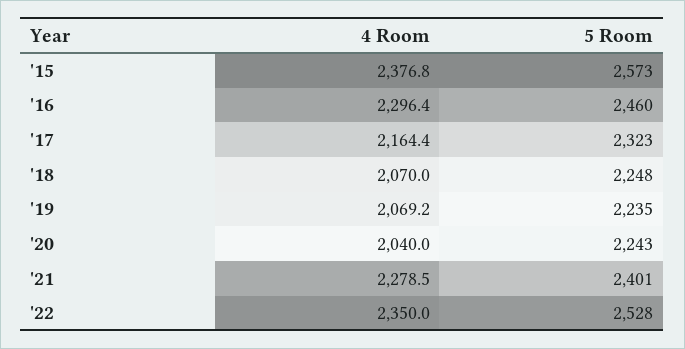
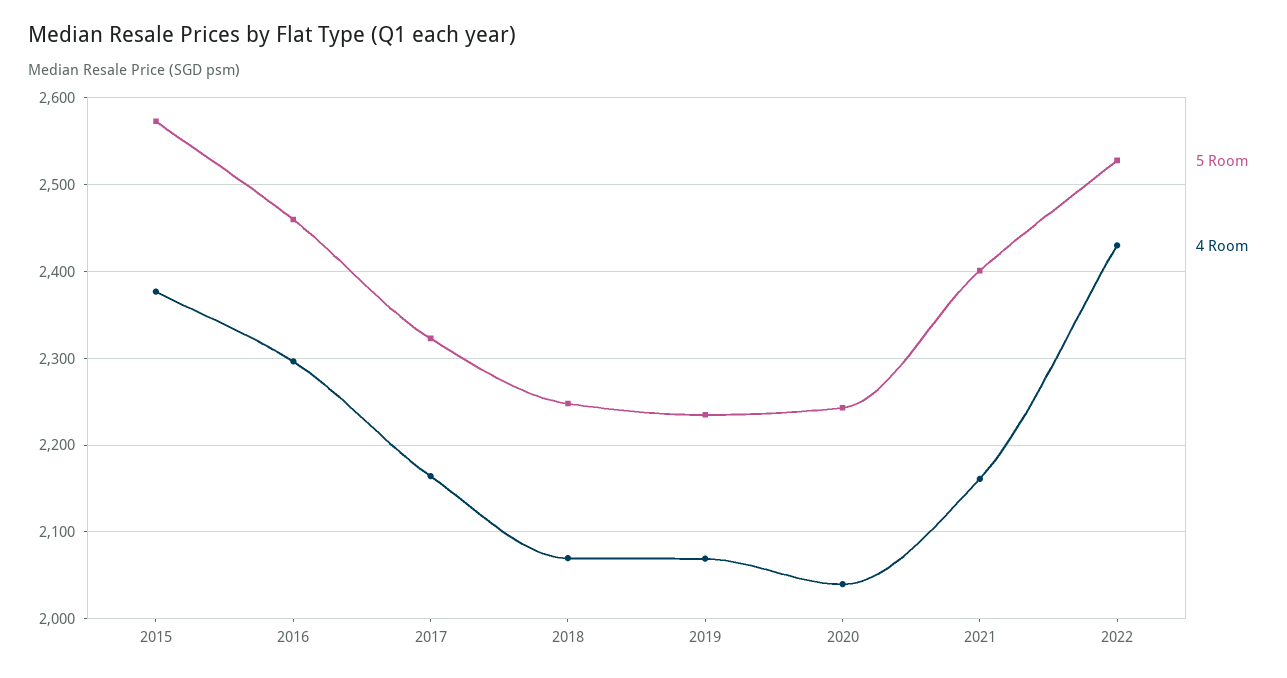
  {
    "4 Room": {
      "'15": 2376.8,
      "'16": 2296.4,
      "'17": 2164.4,
      "'18": 2070,
      "'19": 2069.2,
      "'20": 2040,
-     "'21": 2278.5,
+     "'21": 2160,
-     "'22": 2350
+     "'22": 2430
    },
    "5 Room": {
      "'15": 2573,
      "'16": 2460,
      "'17": 2323,
      "'18": 2248,
      "'19": 2235,
      "'20": 2243,
      "'21": 2401,
      "'22": 2528
    }
  }

